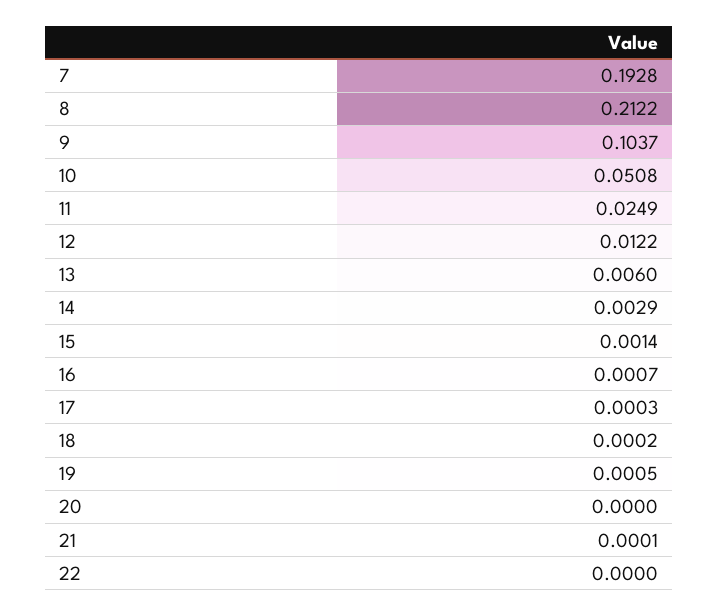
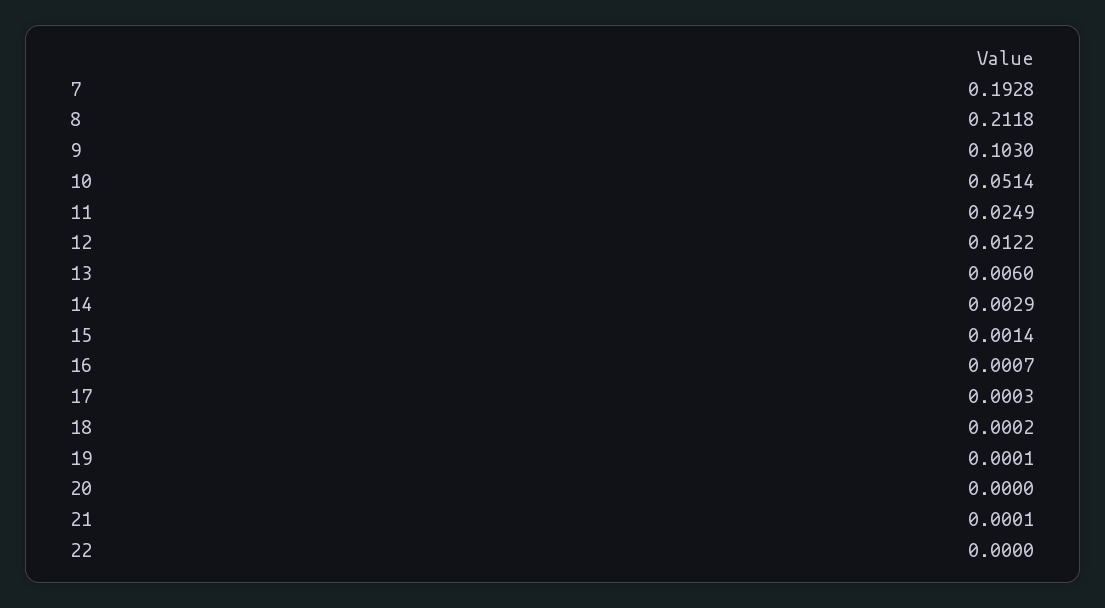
  {
    "7": 0.1928,
-   "8": 0.2122,
+   "8": 0.2118,
-   "9": 0.1037,
+   "9": 0.103,
-   "10": 0.0508,
+   "10": 0.0514,
    "11": 0.0249,
    "12": 0.0122,
    "13": 0.006,
    "14": 0.0029,
    "15": 0.0014,
    "16": 0.0007,
    "17": 0.0003,
    "18": 0.0002,
-   "19": 0.0005,
+   "19": 0.0001,
    "20": 0,
    "21": 0.0001,
    "22": 0
  }

